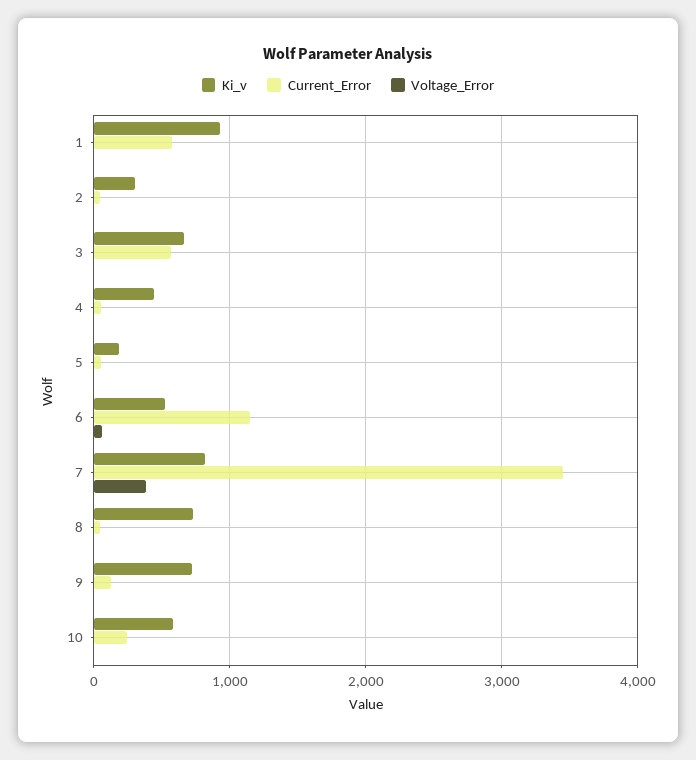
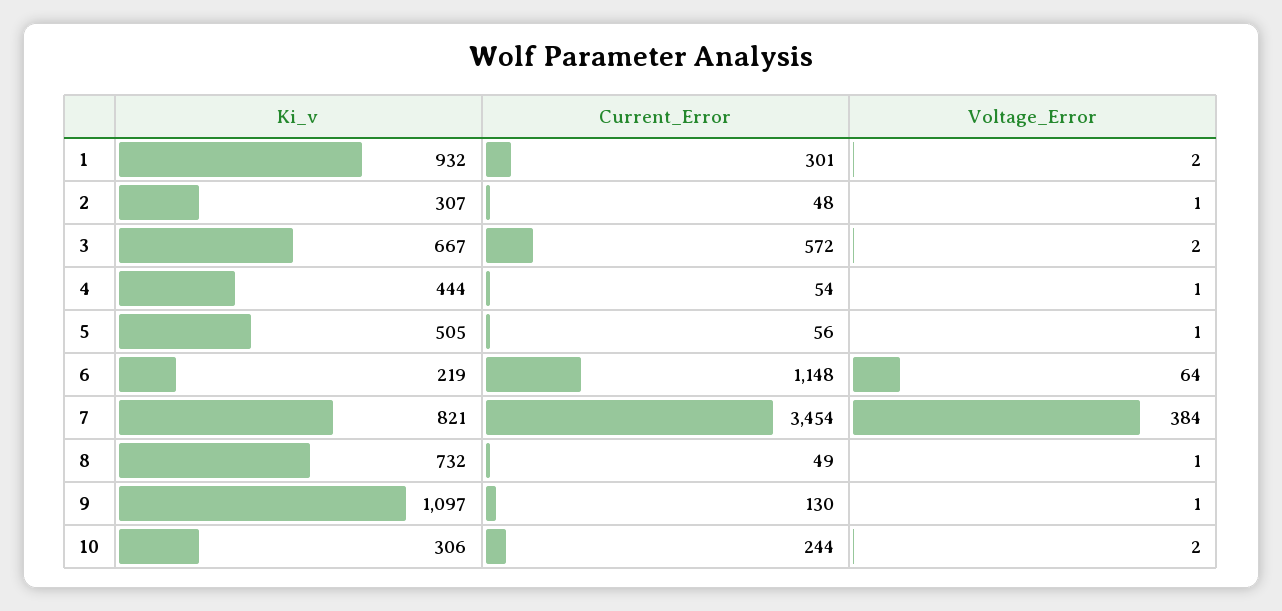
  {
    "Ki_v": {
      "1": 932,
      "2": 307,
      "3": 667,
      "4": 444,
-     "5": 200,
+     "5": 505,
-     "6": 500,
+     "6": 219,
      "7": 821,
      "8": 732,
-     "9": 700,
+     "9": 1097,
-     "10": 600
+     "10": 306
    },
    "Current_Error": {
-     "1": 600,
+     "1": 301,
      "2": 48,
      "3": 572,
      "4": 54,
      "5": 56,
      "6": 1148,
      "7": 3454,
      "8": 49,
      "9": 130,
      "10": 244
    },
    "Voltage_Error": {
      "1": 2,
      "2": 1,
      "3": 2,
      "4": 1,
      "5": 1,
      "6": 64,
      "7": 384,
      "8": 1,
      "9": 1,
      "10": 2
    }
  }

